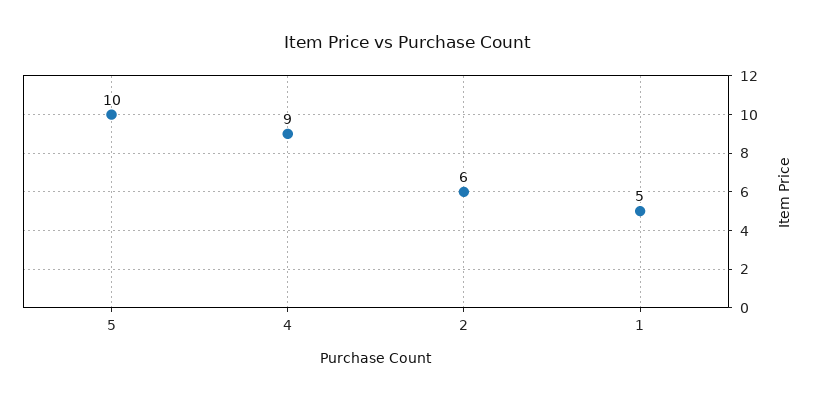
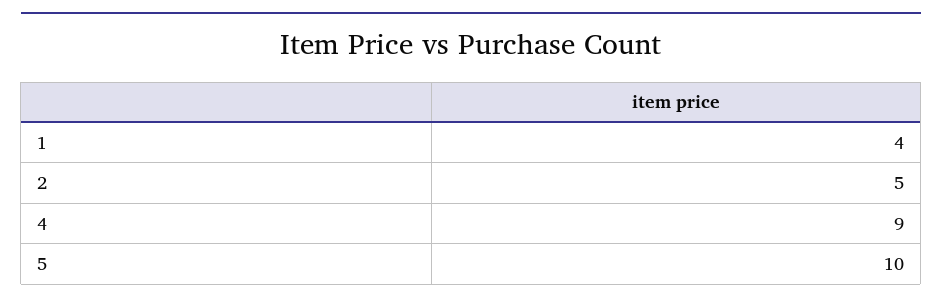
  {
    "5": 10,
    "4": 9,
-   "2": 6,
+   "2": 5,
-   "1": 5
+   "1": 4
  }

